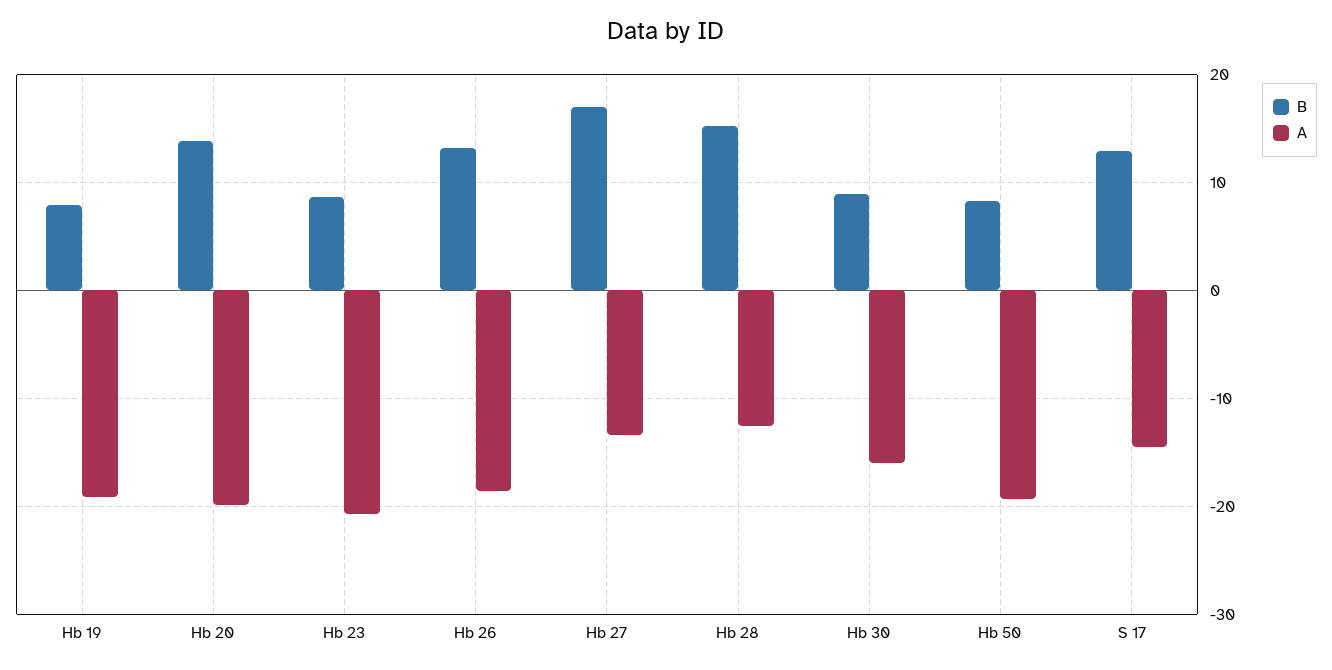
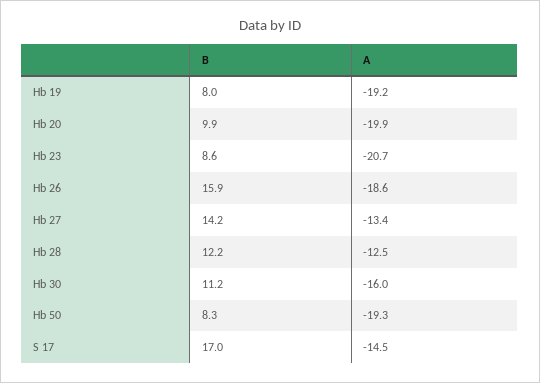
  {
    "B": {
      "Hb 19": 8,
-     "Hb 20": 14,
+     "Hb 20": 9.9,
      "Hb 23": 8.6,
-     "Hb 26": 13,
+     "Hb 26": 15.9,
-     "Hb 27": 17,
+     "Hb 27": 14.2,
-     "Hb 28": 15,
+     "Hb 28": 12.2,
-     "Hb 30": 9,
+     "Hb 30": 11.2,
      "Hb 50": 8.3,
-     "S 17": 13
+     "S 17": 17
    },
    "A": {
      "Hb 19": -19.2,
      "Hb 20": -19.9,
      "Hb 23": -20.7,
      "Hb 26": -18.6,
      "Hb 27": -13.4,
      "Hb 28": -12.5,
      "Hb 30": -16,
      "Hb 50": -19.3,
      "S 17": -14.5
    }
  }

